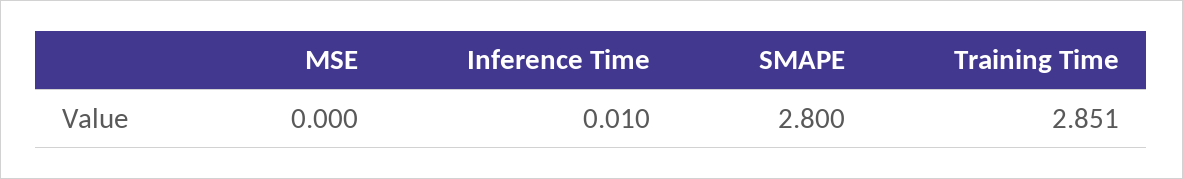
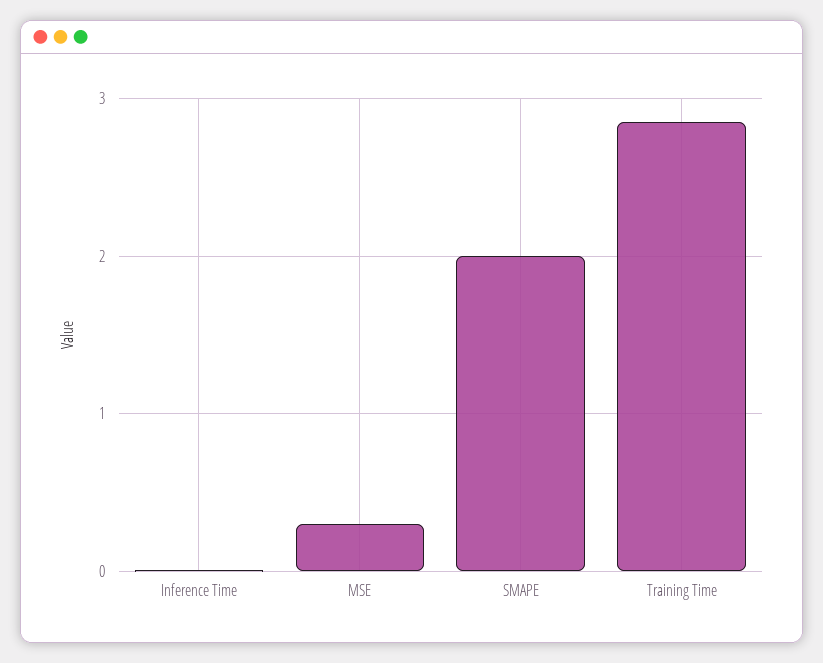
  {
-   "MSE": 0,
+   "MSE": 0.3,
    "Inference Time": 0.01,
-   "SMAPE": 2.8,
+   "SMAPE": 2,
    "Training Time": 2.851
  }

